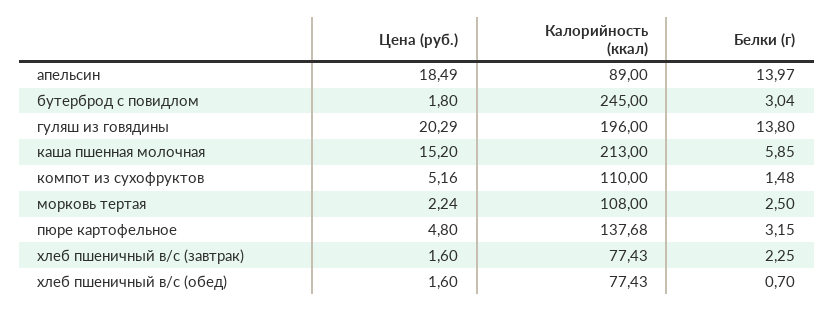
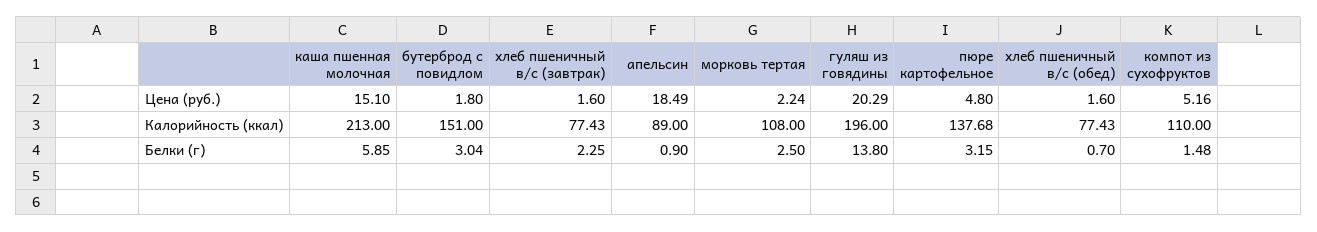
  {
    "Цена (руб.)": {
      "апельсин": 18.49,
      "бутерброд с повидлом": 1.8,
      "гуляш из говядины": 20.29,
-     "каша пшенная молочная": 15.2,
+     "каша пшенная молочная": 15.1,
      "компот из сухофруктов": 5.16,
      "морковь тертая": 2.24,
      "пюре картофельное": 4.8,
      "хлеб пшеничный в/с (завтрак)": 1.6,
      "хлеб пшеничный в/с (обед)": 1.6
    },
    "Калорийность (ккал)": {
      "апельсин": 89,
-     "бутерброд с повидлом": 245,
+     "бутерброд с повидлом": 151,
      "гуляш из говядины": 196,
      "каша пшенная молочная": 213,
      "компот из сухофруктов": 110,
      "морковь тертая": 108,
      "пюре картофельное": 137.68,
      "хлеб пшеничный в/с (завтрак)": 77.43,
      "хлеб пшеничный в/с (обед)": 77.43
    },
    "Белки (г)": {
-     "апельсин": 13.97,
+     "апельсин": 0.9,
      "бутерброд с повидлом": 3.04,
      "гуляш из говядины": 13.8,
      "каша пшенная молочная": 5.85,
      "компот из сухофруктов": 1.48,
      "морковь тертая": 2.5,
      "пюре картофельное": 3.15,
      "хлеб пшеничный в/с (завтрак)": 2.25,
      "хлеб пшеничный в/с (обед)": 0.7
    }
  }

